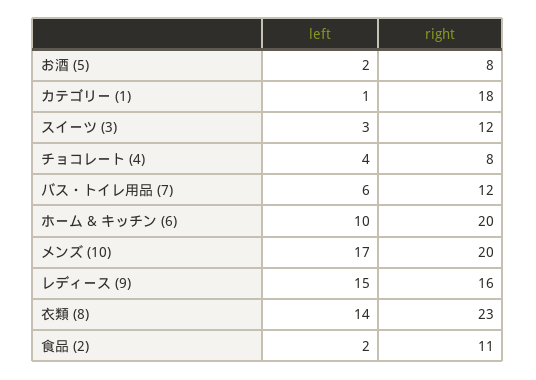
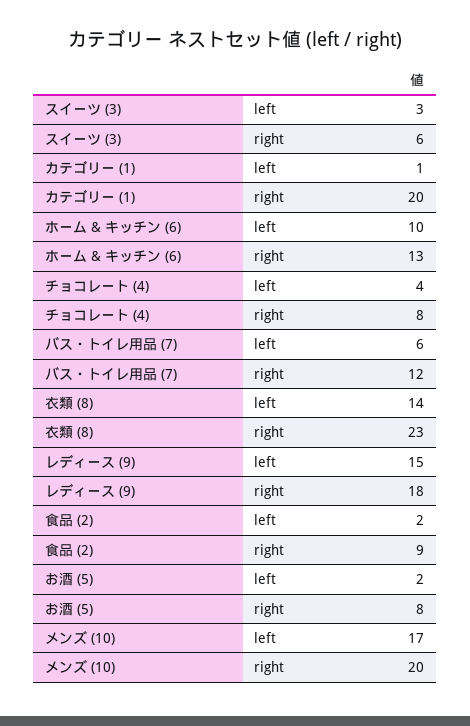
  {
    "left": {
      "お酒 (5)": 2,
      "カテゴリー (1)": 1,
      "スイーツ (3)": 3,
      "チョコレート (4)": 4,
      "バス・トイレ用品 (7)": 6,
      "ホーム & キッチン (6)": 10,
      "メンズ (10)": 17,
      "レディース (9)": 15,
      "衣類 (8)": 14,
      "食品 (2)": 2
    },
    "right": {
      "お酒 (5)": 8,
-     "カテゴリー (1)": 18,
+     "カテゴリー (1)": 20,
-     "スイーツ (3)": 12,
+     "スイーツ (3)": 6,
      "チョコレート (4)": 8,
      "バス・トイレ用品 (7)": 12,
-     "ホーム & キッチン (6)": 20,
+     "ホーム & キッチン (6)": 13,
      "メンズ (10)": 20,
-     "レディース (9)": 16,
+     "レディース (9)": 18,
      "衣類 (8)": 23,
-     "食品 (2)": 11
+     "食品 (2)": 9
    }
  }

